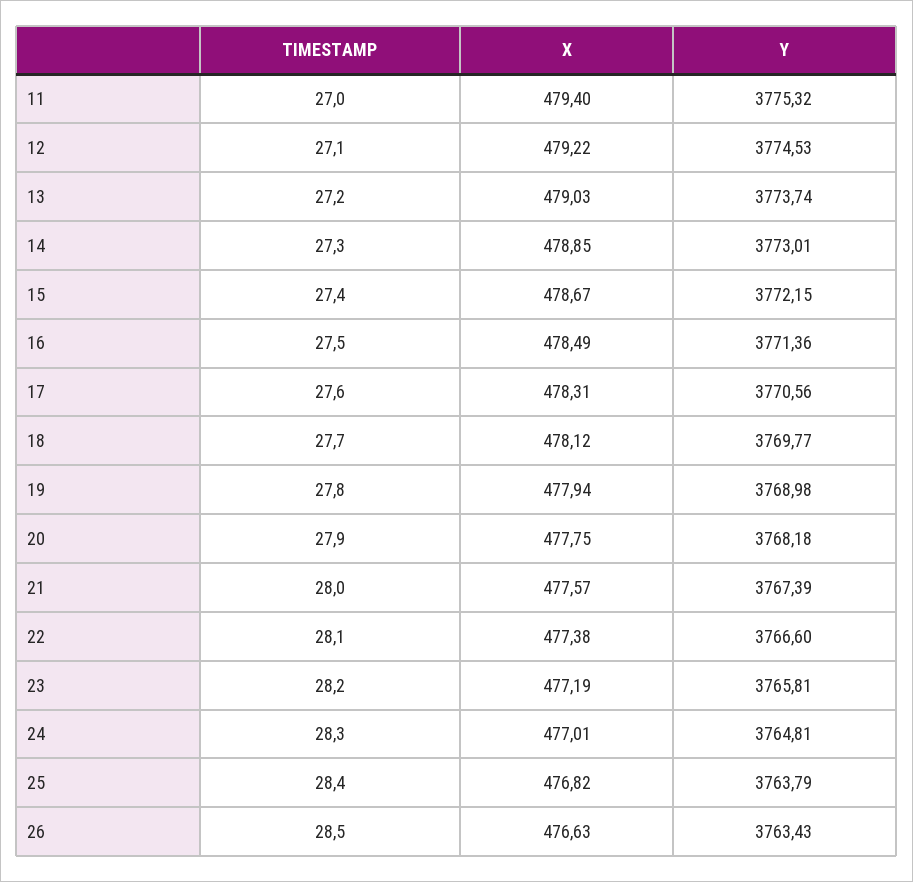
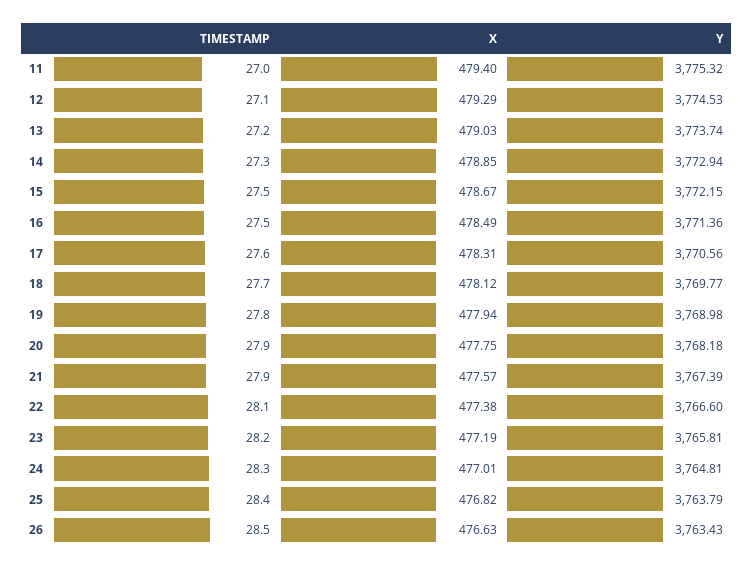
  {
    "TIMESTAMP": {
      "11": 27,
      "12": 27.1,
      "13": 27.2,
      "14": 27.3,
-     "15": 27.4,
+     "15": 27.5,
      "16": 27.5,
      "17": 27.6,
      "18": 27.7,
      "19": 27.8,
      "20": 27.9,
-     "21": 28,
+     "21": 27.9,
      "22": 28.1,
      "23": 28.2,
      "24": 28.3,
      "25": 28.4,
      "26": 28.5
    },
    "X": {
      "11": 479.4,
-     "12": 479.22,
+     "12": 479.29,
      "13": 479.03,
      "14": 478.85,
      "15": 478.67,
      "16": 478.49,
      "17": 478.31,
      "18": 478.12,
      "19": 477.94,
      "20": 477.75,
      "21": 477.57,
      "22": 477.38,
      "23": 477.19,
      "24": 477.01,
      "25": 476.82,
      "26": 476.63
    },
    "Y": {
      "11": 3775.32,
      "12": 3774.53,
      "13": 3773.74,
-     "14": 3773.01,
+     "14": 3772.94,
      "15": 3772.15,
      "16": 3771.36,
      "17": 3770.56,
      "18": 3769.77,
      "19": 3768.98,
      "20": 3768.18,
      "21": 3767.39,
      "22": 3766.6,
      "23": 3765.81,
      "24": 3764.81,
      "25": 3763.79,
      "26": 3763.43
    }
  }

